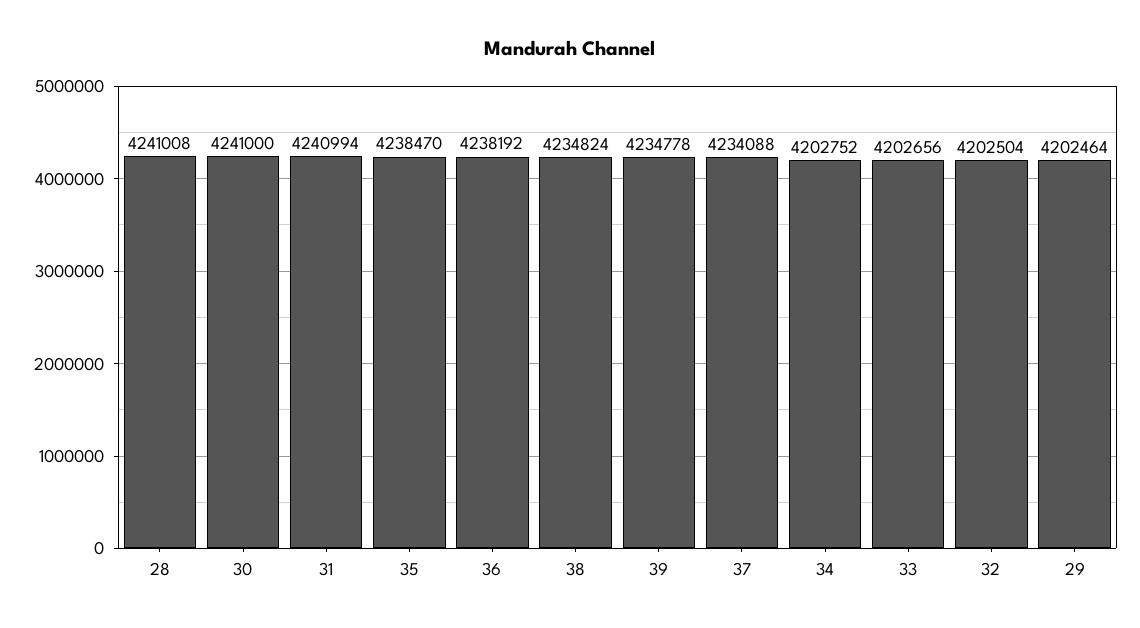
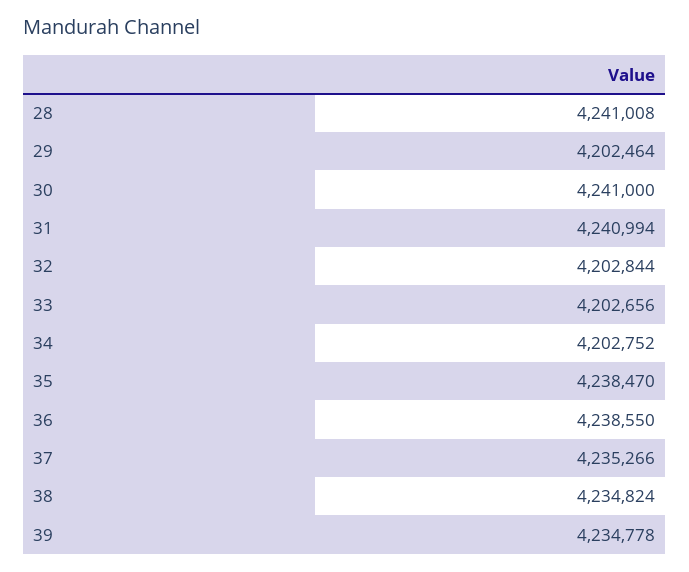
  {
    "28": 4241008,
    "30": 4241000,
    "31": 4240994,
    "35": 4238470,
-   "36": 4238192,
+   "36": 4238550,
    "38": 4234824,
    "39": 4234778,
-   "37": 4234088,
+   "37": 4235266,
    "34": 4202752,
    "33": 4202656,
-   "32": 4202504,
+   "32": 4202844,
    "29": 4202464
  }

